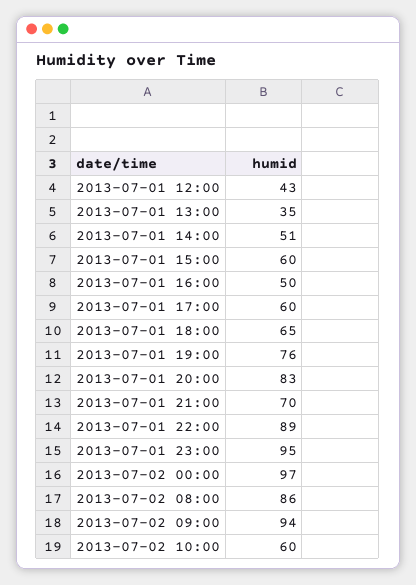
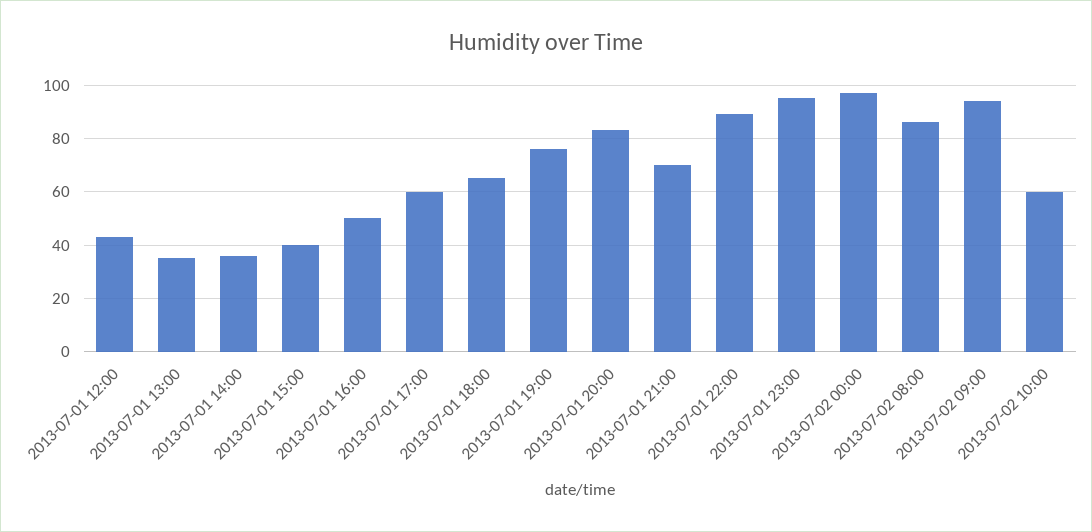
  {
    "2013-07-01 12:00": 43,
    "2013-07-01 13:00": 35,
-   "2013-07-01 14:00": 51,
+   "2013-07-01 14:00": 35,
-   "2013-07-01 15:00": 60,
+   "2013-07-01 15:00": 40,
    "2013-07-01 16:00": 50,
    "2013-07-01 17:00": 60,
    "2013-07-01 18:00": 65,
    "2013-07-01 19:00": 76,
    "2013-07-01 20:00": 83,
    "2013-07-01 21:00": 70,
    "2013-07-01 22:00": 89,
    "2013-07-01 23:00": 95,
    "2013-07-02 00:00": 97,
    "2013-07-02 08:00": 86,
    "2013-07-02 09:00": 94,
    "2013-07-02 10:00": 60
  }

